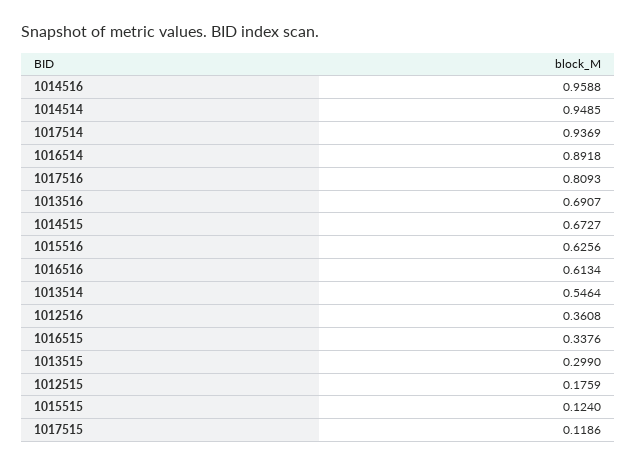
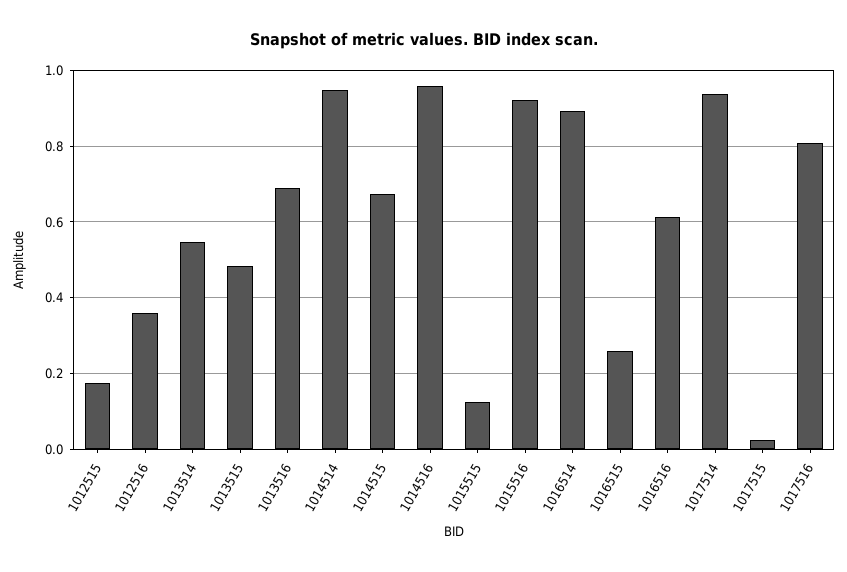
  {
    "1014516": 0.9588,
    "1014514": 0.9485,
    "1017514": 0.9369,
    "1016514": 0.8918,
    "1017516": 0.8093,
    "1013516": 0.6907,
    "1014515": 0.6727,
-   "1015516": 0.6256,
+   "1015516": 0.92,
    "1016516": 0.6134,
    "1013514": 0.5464,
    "1012516": 0.3608,
-   "1016515": 0.3376,
+   "1016515": 0.26,
-   "1013515": 0.299,
+   "1013515": 0.48,
    "1012515": 0.1759,
    "1015515": 0.124,
-   "1017515": 0.1186
+   "1017515": 0.02
  }

